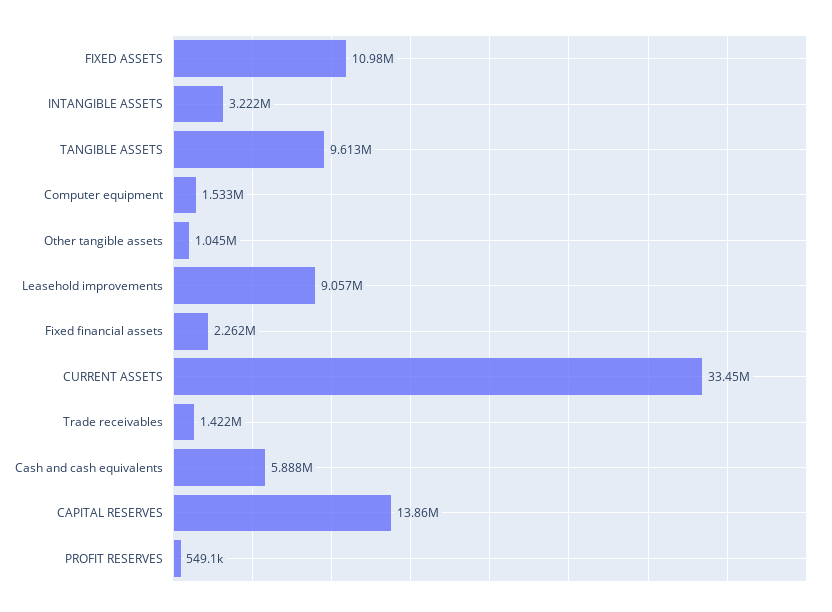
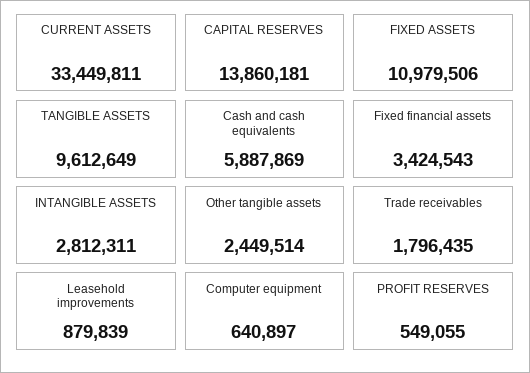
  {
    "FIXED ASSETS": 10979506,
-   "INTANGIBLE ASSETS": 3222000,
+   "INTANGIBLE ASSETS": 2812311,
    "TANGIBLE ASSETS": 9612649,
-   "Computer equipment": 1533000,
+   "Computer equipment": 640897,
-   "Other tangible assets": 1045000,
+   "Other tangible assets": 2449514,
-   "Leasehold improvements": 9057000,
+   "Leasehold improvements": 879839,
-   "Fixed financial assets": 2262000,
+   "Fixed financial assets": 3424543,
    "CURRENT ASSETS": 33449811,
-   "Trade receivables": 1422000,
+   "Trade receivables": 1796435,
    "Cash and cash equivalents": 5887869,
    "CAPITAL RESERVES": 13860181,
    "PROFIT RESERVES": 549055
  }

